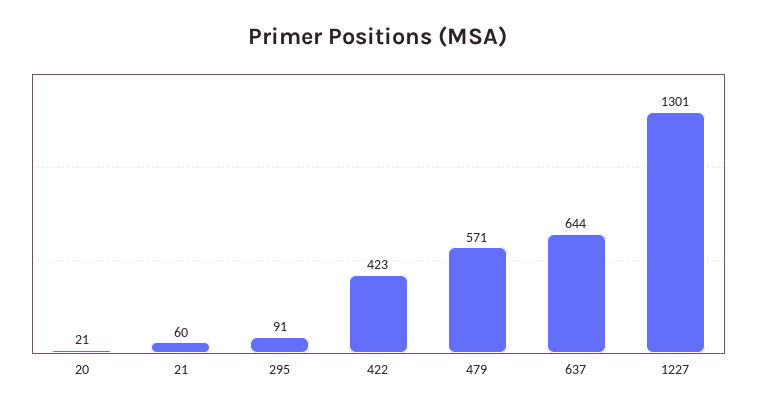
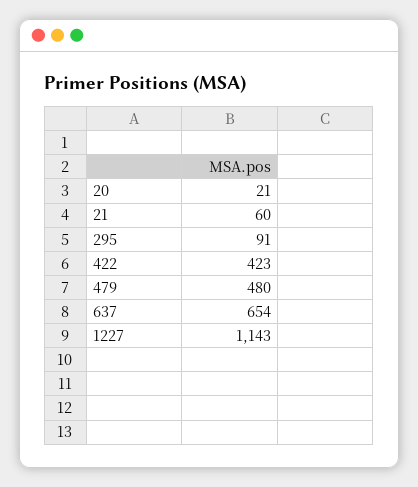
  {
    "20": 21,
    "21": 60,
    "295": 91,
    "422": 423,
-   "479": 571,
+   "479": 480,
-   "637": 644,
+   "637": 654,
-   "1227": 1301
+   "1227": 1143
  }

